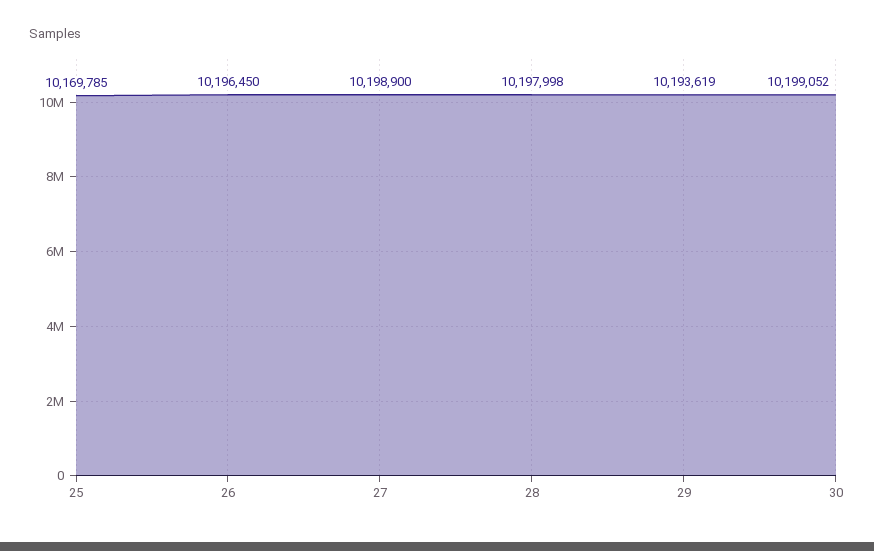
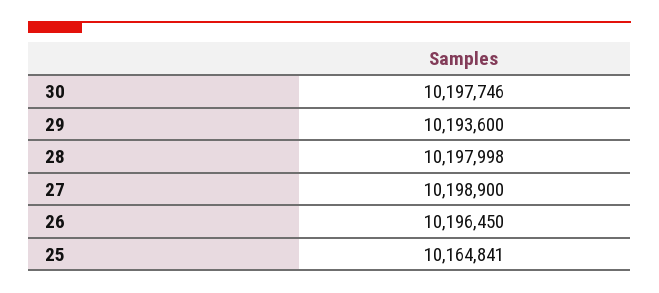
  {
-   "25": 10169785,
+   "25": 10164841,
    "26": 10196450,
    "27": 10198900,
    "28": 10197998,
-   "29": 10193619,
+   "29": 10193600,
-   "30": 10199052
+   "30": 10197746
  }

